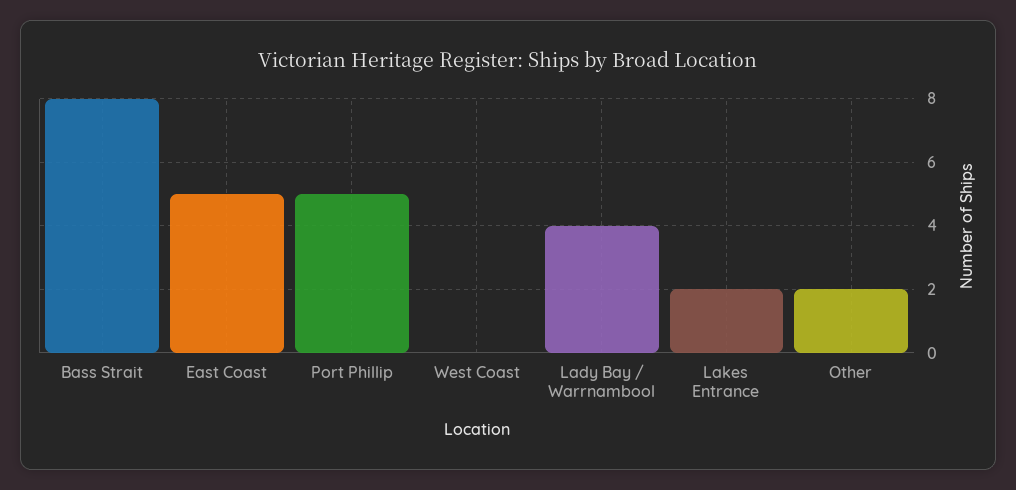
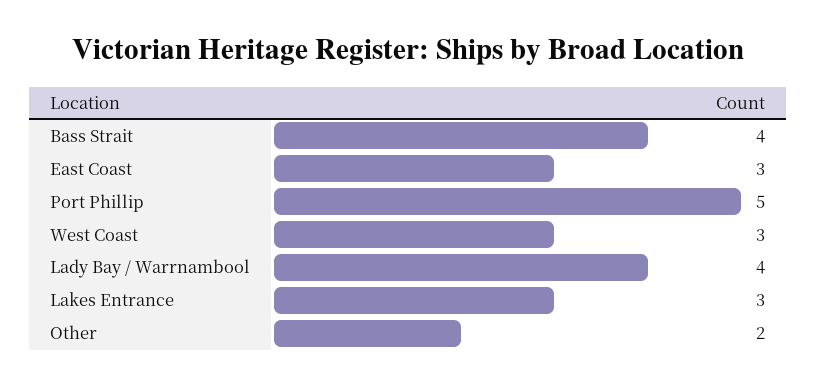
  {
-   "Bass Strait": 8,
+   "Bass Strait": 4,
-   "East Coast": 5,
+   "East Coast": 3,
    "Port Phillip": 5,
-   "West Coast": 0,
+   "West Coast": 3,
    "Lady Bay / Warrnambool": 4,
-   "Lakes Entrance": 2,
+   "Lakes Entrance": 3,
    "Other": 2
  }

